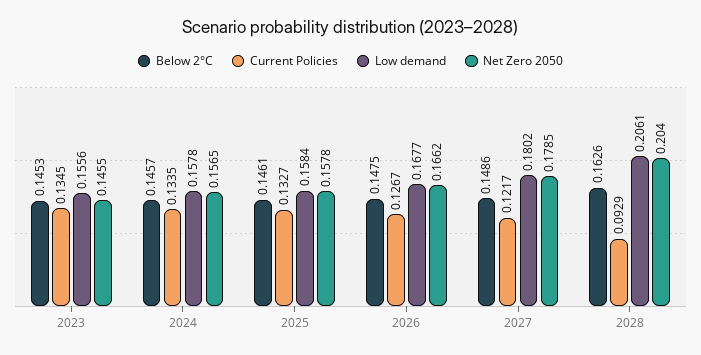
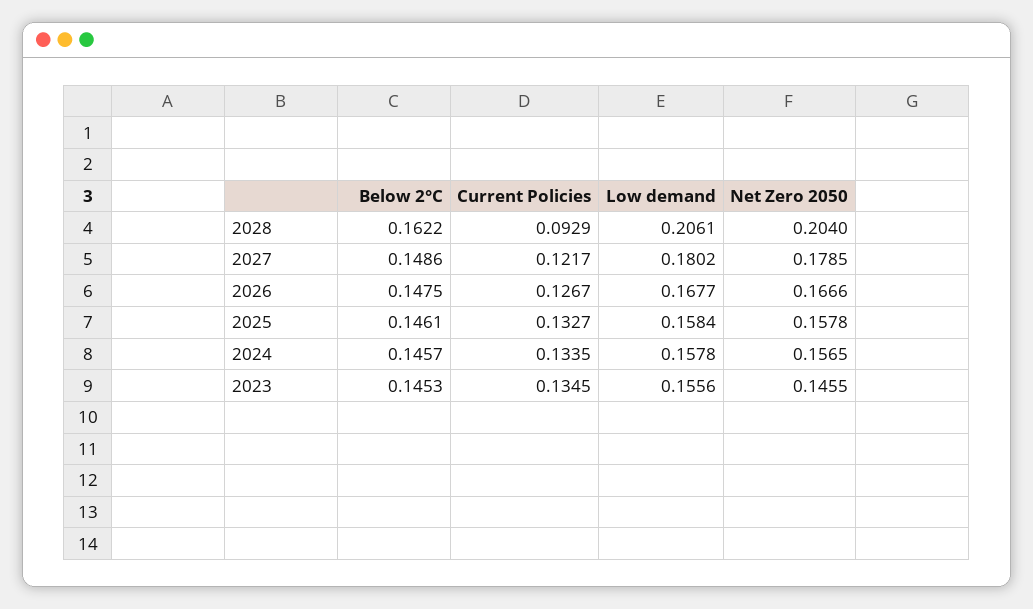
  {
    "Below 2°C": {
      "2023": 0.1453,
      "2024": 0.1457,
      "2025": 0.1461,
      "2026": 0.1475,
      "2027": 0.1486,
-     "2028": 0.1626
+     "2028": 0.1622
    },
    "Current Policies": {
      "2023": 0.1345,
      "2024": 0.1335,
      "2025": 0.1327,
      "2026": 0.1267,
      "2027": 0.1217,
      "2028": 0.0929
    },
    "Low demand": {
      "2023": 0.1556,
      "2024": 0.1578,
      "2025": 0.1584,
      "2026": 0.1677,
      "2027": 0.1802,
      "2028": 0.2061
    },
    "Net Zero 2050": {
      "2023": 0.1455,
      "2024": 0.1565,
      "2025": 0.1578,
-     "2026": 0.1662,
+     "2026": 0.1666,
      "2027": 0.1785,
      "2028": 0.204
    }
  }

